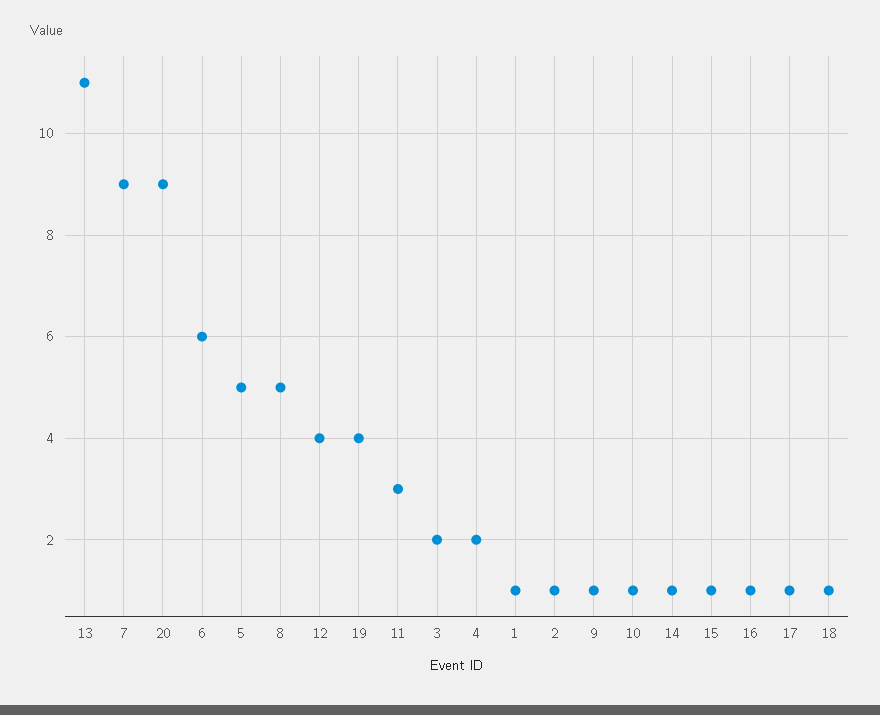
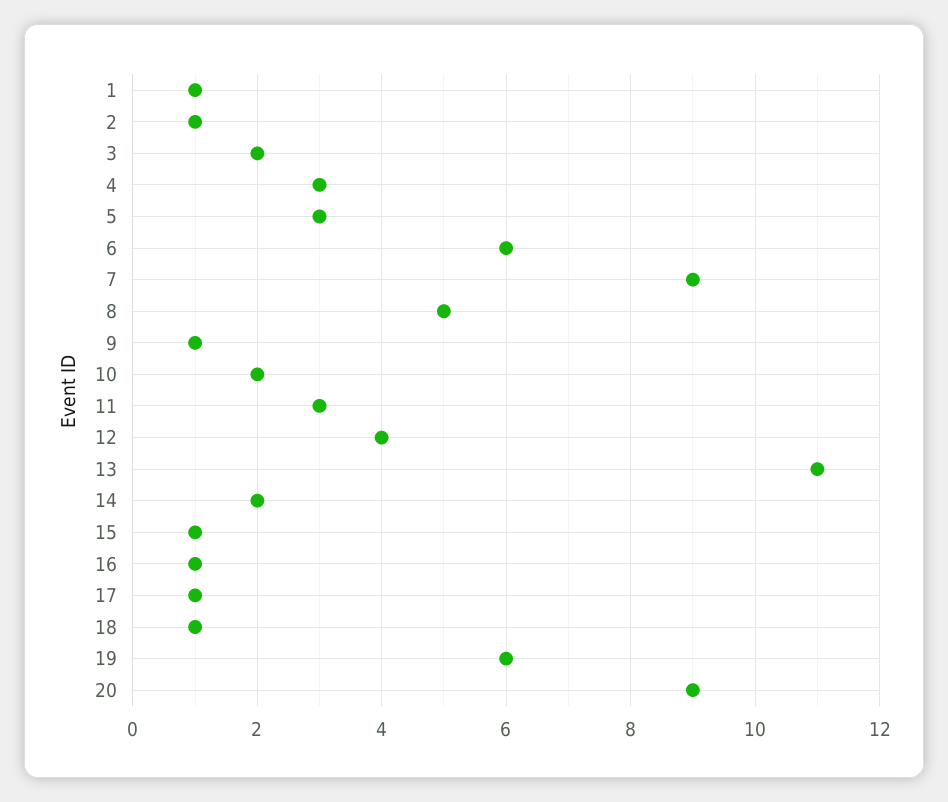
  {
    "13": 11,
    "7": 9,
    "20": 9,
    "6": 6,
-   "5": 5,
+   "5": 3,
    "8": 5,
    "12": 4,
-   "19": 4,
+   "19": 6,
    "11": 3,
    "3": 2,
-   "4": 2,
+   "4": 3,
    "1": 1,
    "2": 1,
    "9": 1,
-   "10": 1,
+   "10": 2,
-   "14": 1,
+   "14": 2,
    "15": 1,
    "16": 1,
    "17": 1,
    "18": 1
  }

